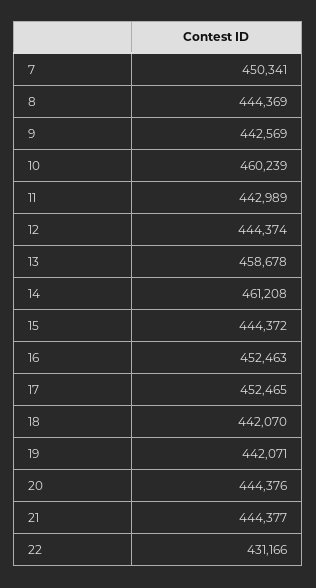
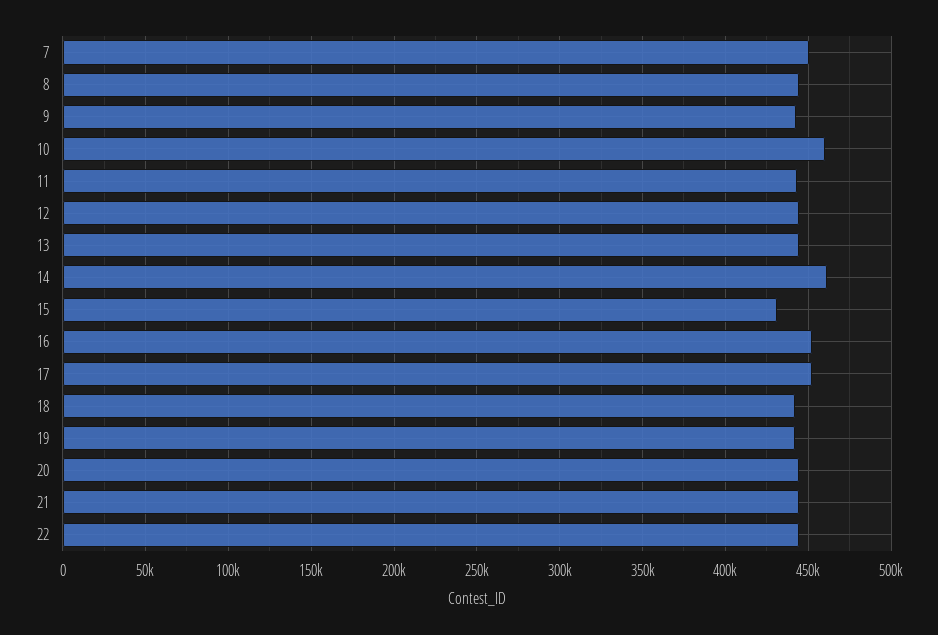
  {
    "7": 450341,
    "8": 444369,
    "9": 442569,
    "10": 460239,
    "11": 442989,
    "12": 444374,
-   "13": 458678,
+   "13": 445000,
    "14": 461208,
-   "15": 444372,
+   "15": 430000,
    "16": 452463,
    "17": 452465,
    "18": 442070,
    "19": 442071,
    "20": 444376,
    "21": 444377,
-   "22": 431166
+   "22": 445000
  }

